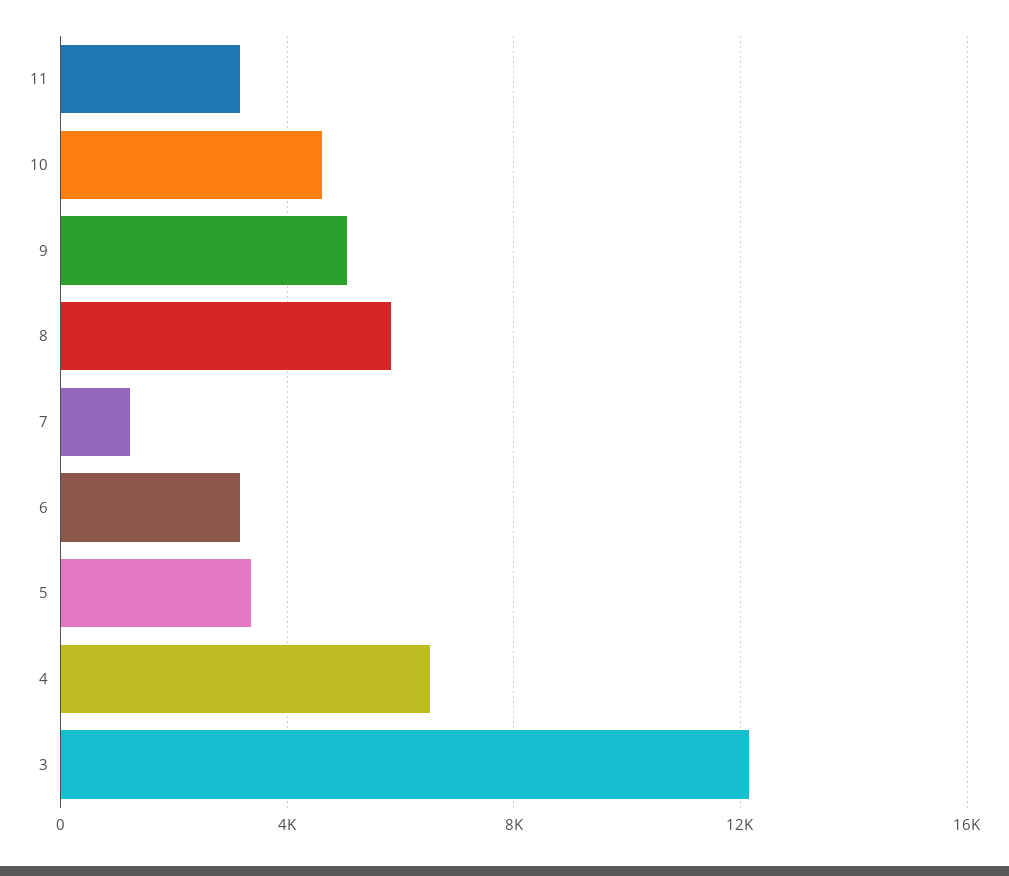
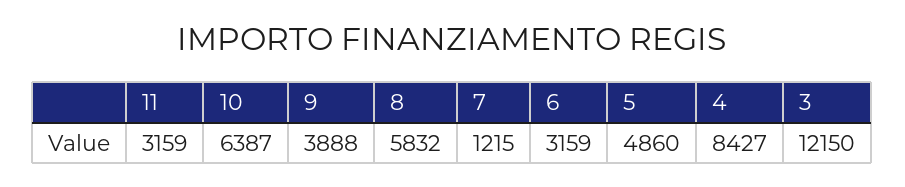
  {
    "11": 3159,
-   "10": 4500,
+   "10": 6387,
-   "9": 5000,
+   "9": 3888,
    "8": 5832,
    "7": 1215,
    "6": 3159,
-   "5": 3500,
+   "5": 4860,
-   "4": 6500,
+   "4": 8427,
    "3": 12150
  }

